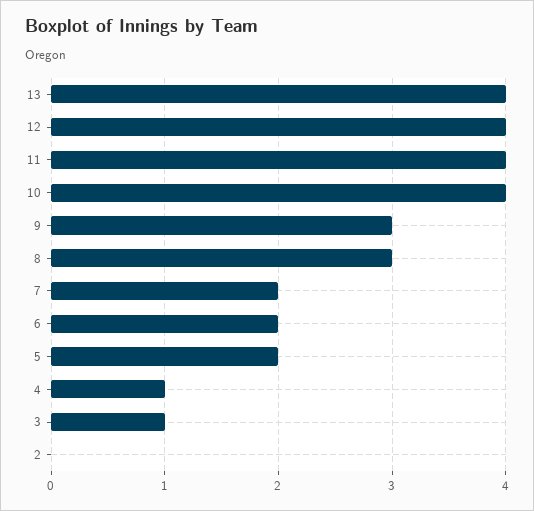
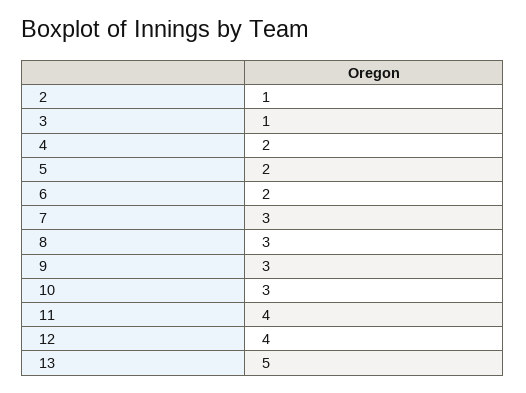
  {
-   "13": 4,
+   "13": 5,
    "12": 4,
    "11": 4,
-   "10": 4,
+   "10": 3,
    "9": 3,
    "8": 3,
-   "7": 2,
+   "7": 3,
    "6": 2,
    "5": 2,
-   "4": 1,
+   "4": 2,
    "3": 1,
-   "2": 0
+   "2": 1
  }

